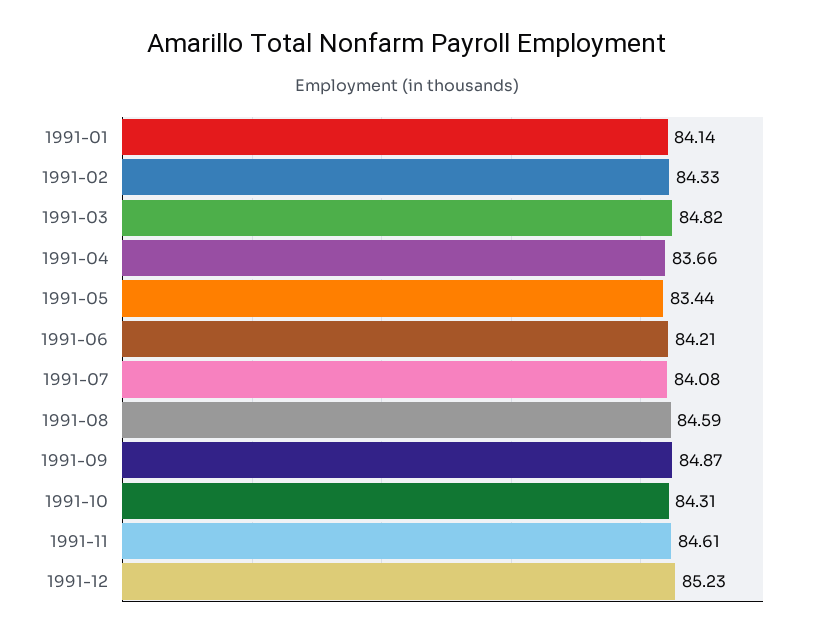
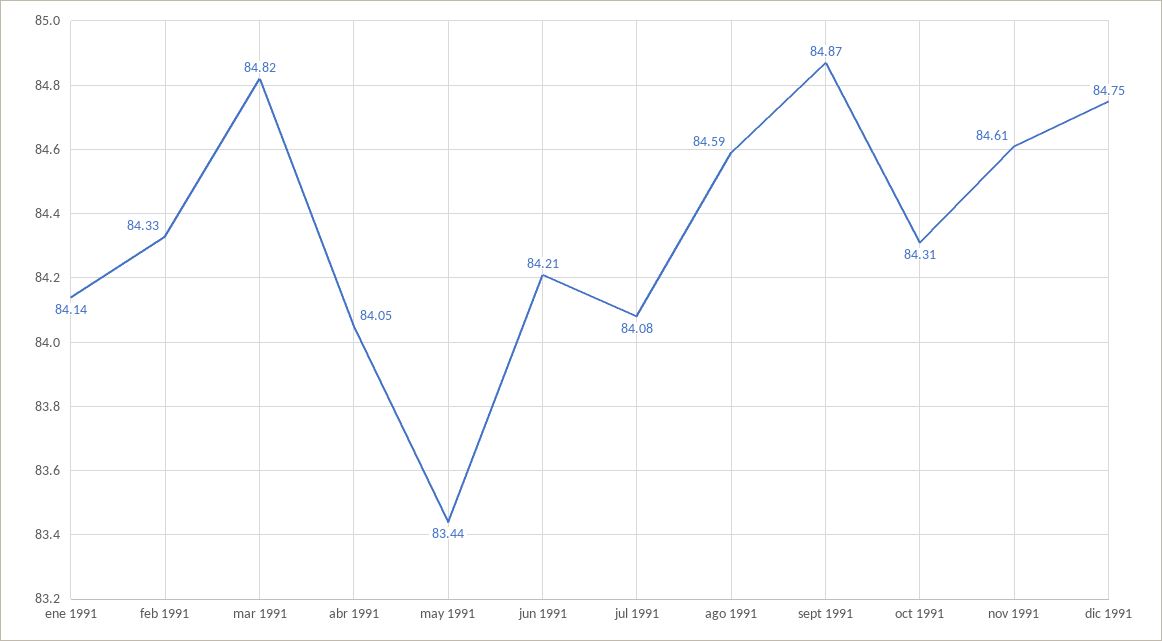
  {
    "1991-01": 84.14,
    "1991-02": 84.33,
    "1991-03": 84.82,
-   "1991-04": 83.66,
+   "1991-04": 84.05,
    "1991-05": 83.44,
    "1991-06": 84.21,
    "1991-07": 84.08,
    "1991-08": 84.59,
    "1991-09": 84.87,
    "1991-10": 84.31,
    "1991-11": 84.61,
-   "1991-12": 85.23
+   "1991-12": 84.75
  }

